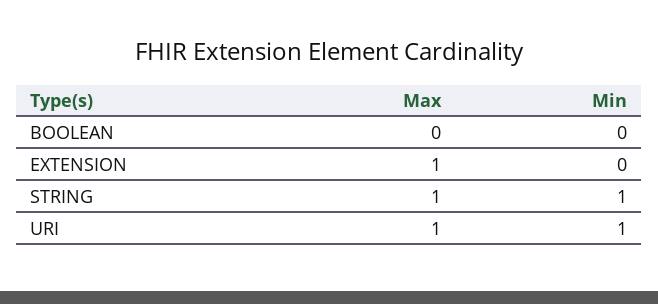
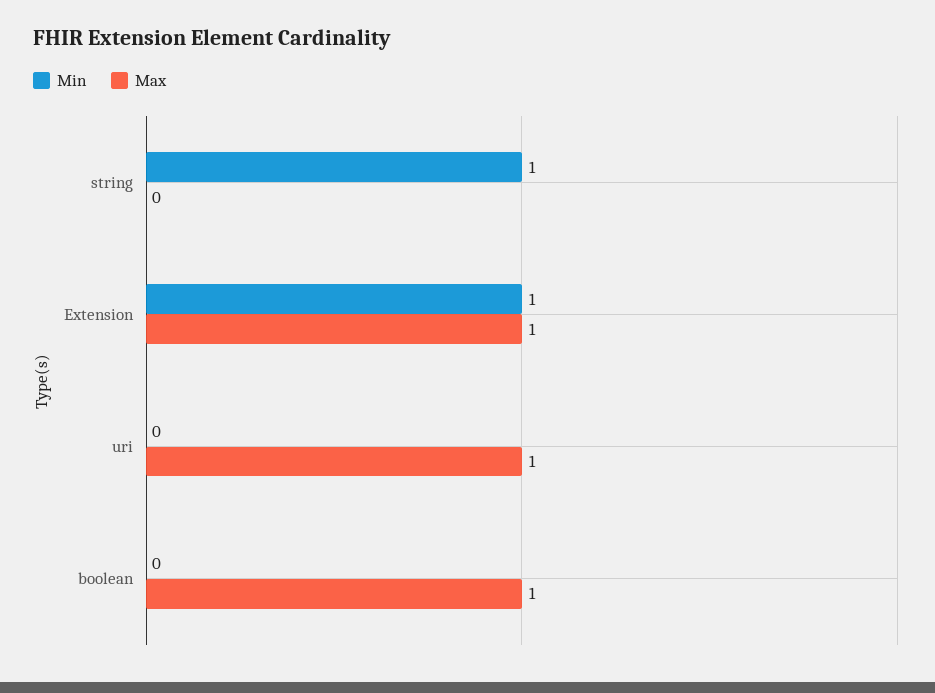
  {
    "Max": {
-     "BOOLEAN": 0,
+     "BOOLEAN": 1,
      "EXTENSION": 1,
-     "STRING": 1,
+     "STRING": 0,
      "URI": 1
    },
    "Min": {
      "BOOLEAN": 0,
-     "EXTENSION": 0,
+     "EXTENSION": 1,
      "STRING": 1,
-     "URI": 1
+     "URI": 0
    }
  }

